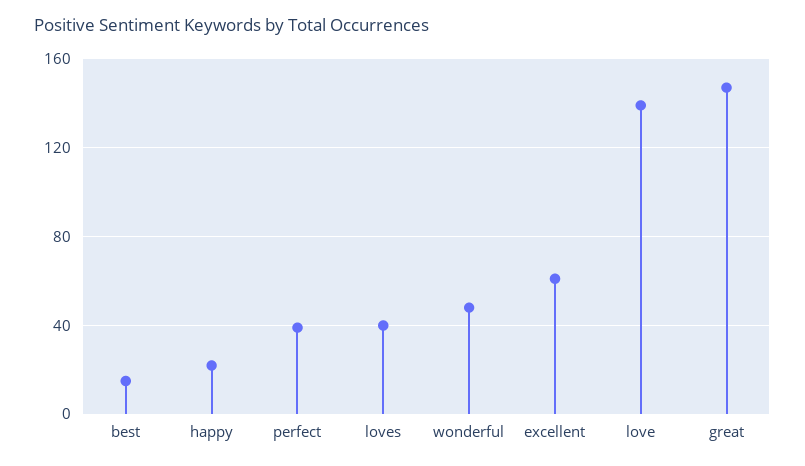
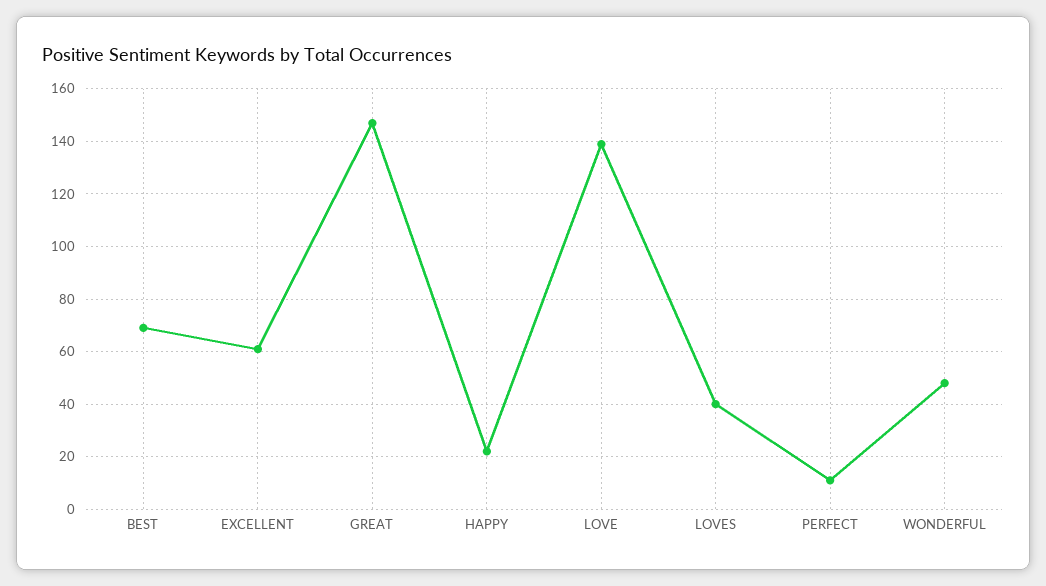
  {
-   "best": 15,
+   "best": 70,
    "happy": 20,
-   "perfect": 40,
+   "perfect": 10,
    "loves": 40,
    "wonderful": 50,
    "excellent": 60,
    "love": 140,
    "great": 145
  }

